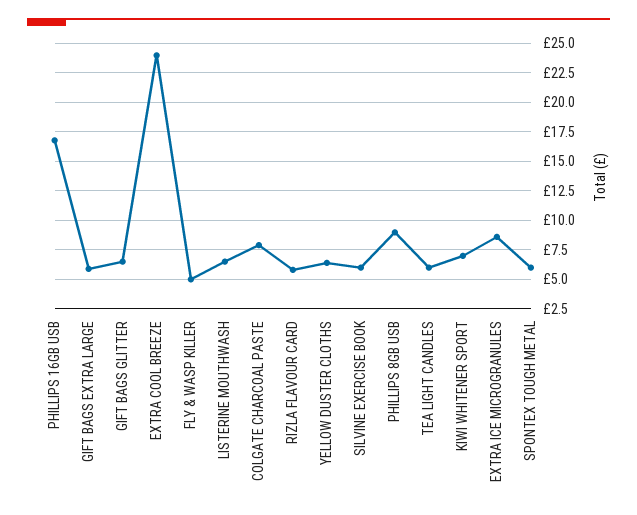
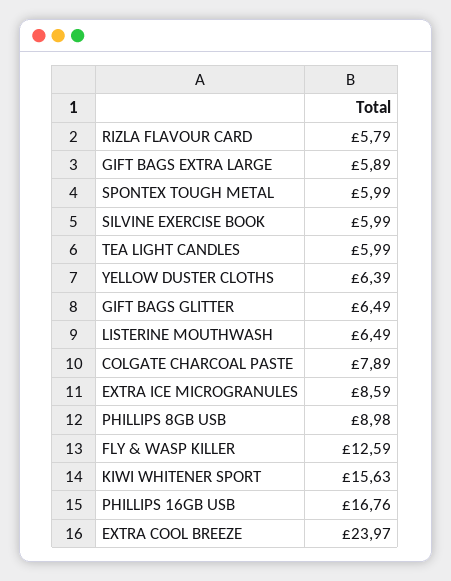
  {
    "PHILLIPS 16GB USB": 16.76,
    "GIFT BAGS EXTRA LARGE": 5.89,
    "GIFT BAGS GLITTER": 6.49,
    "EXTRA COOL BREEZE": 23.97,
-   "FLY & WASP KILLER": 5,
+   "FLY & WASP KILLER": 12.59,
    "LISTERINE MOUTHWASH": 6.49,
    "COLGATE CHARCOAL PASTE": 7.89,
    "RIZLA FLAVOUR CARD": 5.79,
    "YELLOW DUSTER CLOTHS": 6.39,
    "SILVINE EXERCISE BOOK": 5.99,
    "PHILLIPS 8GB USB": 8.98,
    "TEA LIGHT CANDLES": 5.99,
-   "KIWI WHITENER SPORT": 7.5,
+   "KIWI WHITENER SPORT": 15.63,
    "EXTRA ICE MICROGRANULES": 8.59,
    "SPONTEX TOUGH METAL": 5.99
  }

